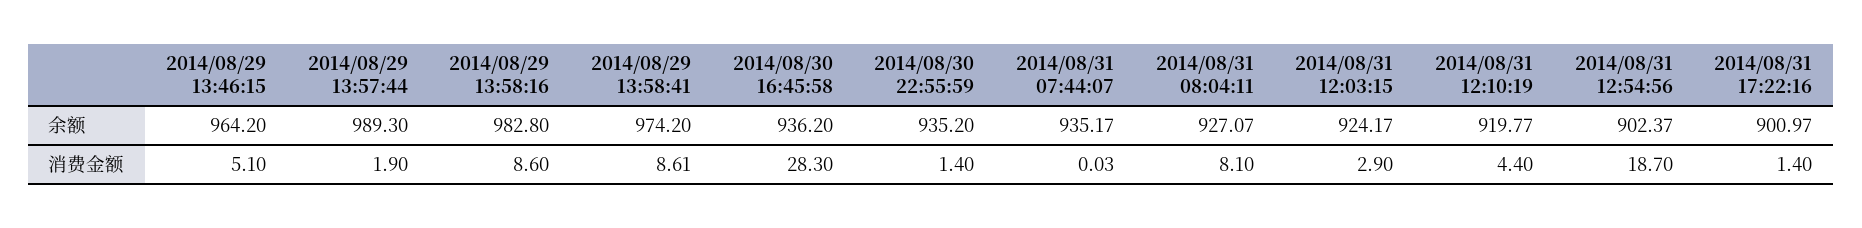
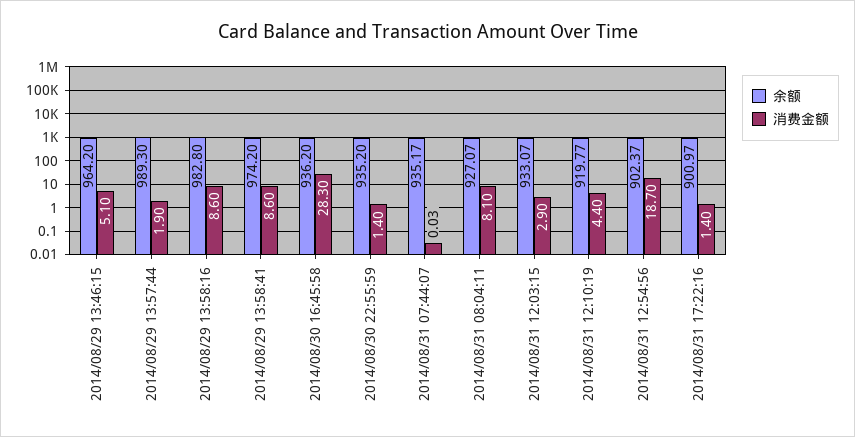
  {
    "余额": {
      "2014/08/29 13:46:15": 964.2,
      "2014/08/29 13:57:44": 989.3,
      "2014/08/29 13:58:16": 982.8,
      "2014/08/29 13:58:41": 974.2,
      "2014/08/30 16:45:58": 936.2,
      "2014/08/30 22:55:59": 935.2,
      "2014/08/31 07:44:07": 935.17,
      "2014/08/31 08:04:11": 927.07,
-     "2014/08/31 12:03:15": 924.17,
+     "2014/08/31 12:03:15": 933.07,
      "2014/08/31 12:10:19": 919.77,
      "2014/08/31 12:54:56": 902.37,
      "2014/08/31 17:22:16": 900.97
    },
    "消费金额": {
      "2014/08/29 13:46:15": 5.1,
      "2014/08/29 13:57:44": 1.9,
      "2014/08/29 13:58:16": 8.6,
-     "2014/08/29 13:58:41": 8.61,
+     "2014/08/29 13:58:41": 8.6,
      "2014/08/30 16:45:58": 28.3,
      "2014/08/30 22:55:59": 1.4,
      "2014/08/31 07:44:07": 0.03,
      "2014/08/31 08:04:11": 8.1,
      "2014/08/31 12:03:15": 2.9,
      "2014/08/31 12:10:19": 4.4,
      "2014/08/31 12:54:56": 18.7,
      "2014/08/31 17:22:16": 1.4
    }
  }

